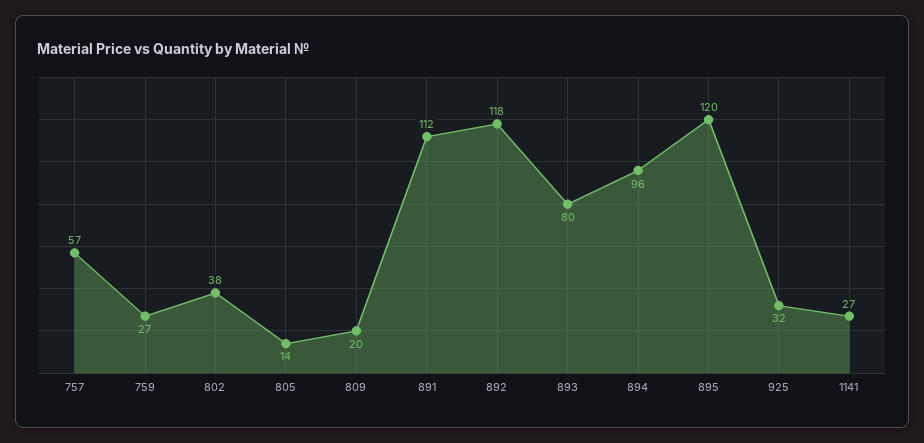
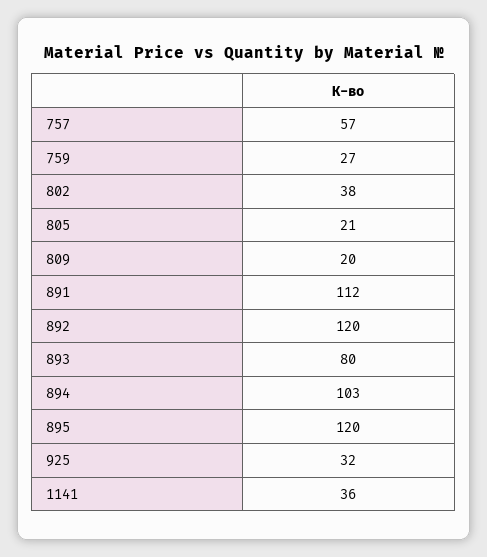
  {
    "757": 57,
    "759": 27,
    "802": 38,
-   "805": 14,
+   "805": 21,
    "809": 20,
    "891": 112,
-   "892": 118,
+   "892": 120,
    "893": 80,
-   "894": 96,
+   "894": 103,
    "895": 120,
    "925": 32,
-   "1141": 27
+   "1141": 36
  }

